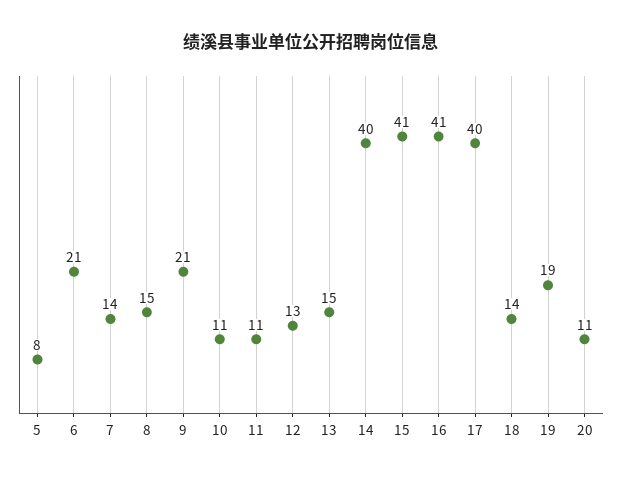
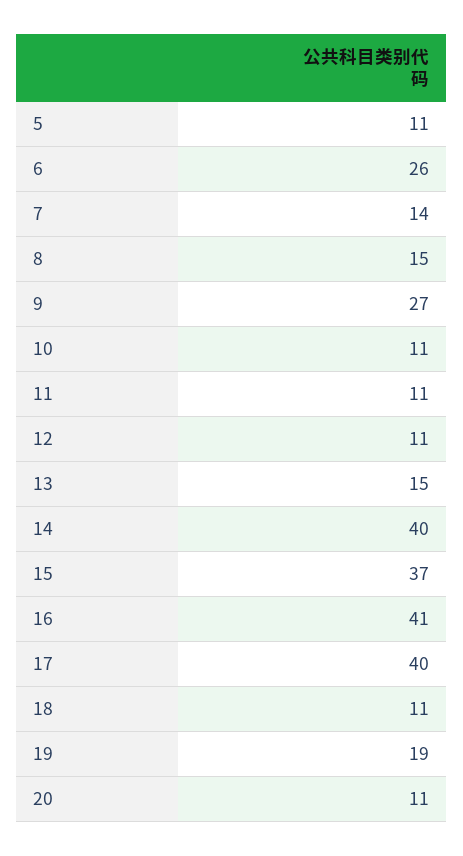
  {
-   "5": 8,
+   "5": 11,
-   "6": 21,
+   "6": 26,
    "7": 14,
    "8": 15,
-   "9": 21,
+   "9": 27,
    "10": 11,
    "11": 11,
-   "12": 13,
+   "12": 11,
    "13": 15,
    "14": 40,
-   "15": 41,
+   "15": 37,
    "16": 41,
    "17": 40,
-   "18": 14,
+   "18": 11,
    "19": 19,
    "20": 11
  }

